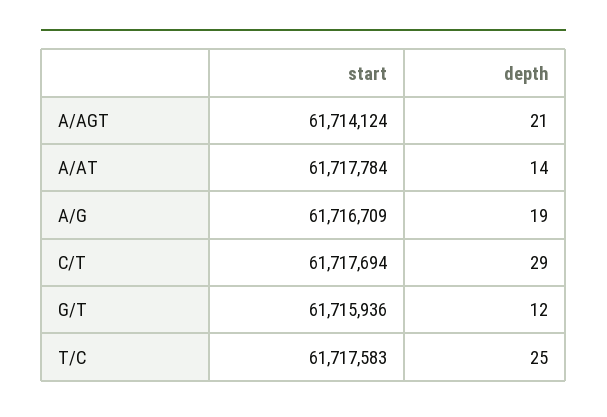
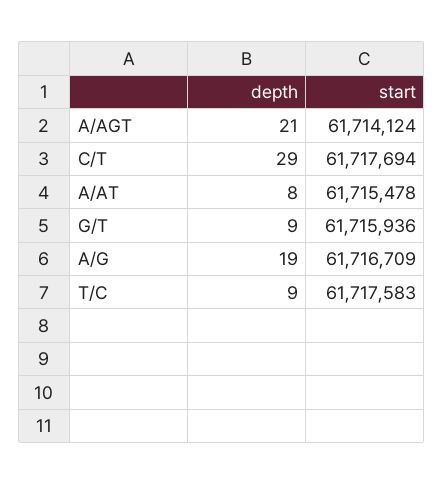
  {
    "start": {
      "A/AGT": 61714124,
-     "A/AT": 61717784,
+     "A/AT": 61715478,
      "A/G": 61716709,
      "C/T": 61717694,
      "G/T": 61715936,
      "T/C": 61717583
    },
    "depth": {
      "A/AGT": 21,
-     "A/AT": 14,
+     "A/AT": 8,
      "A/G": 19,
      "C/T": 29,
-     "G/T": 12,
+     "G/T": 9,
-     "T/C": 25
+     "T/C": 9
    }
  }

